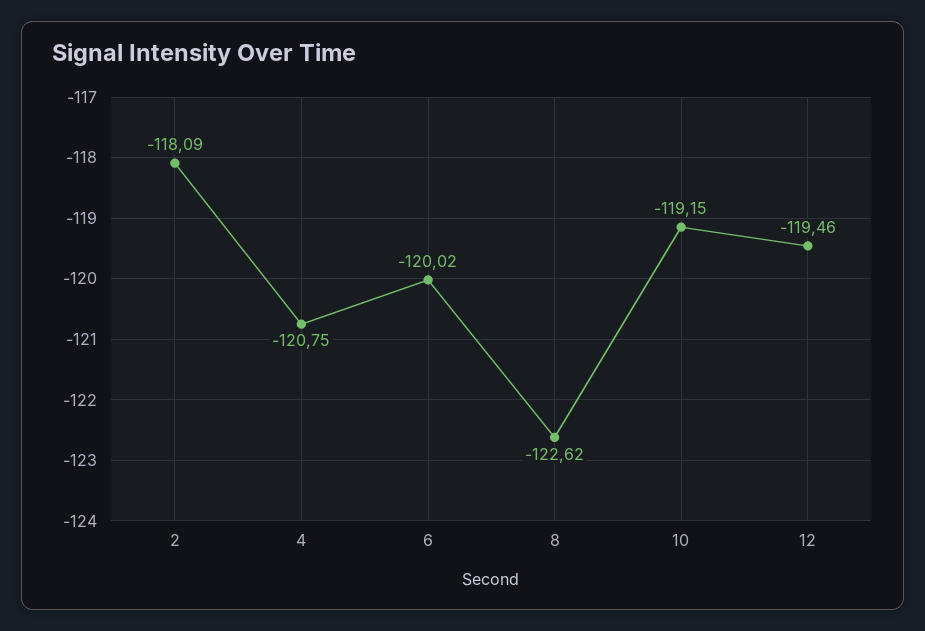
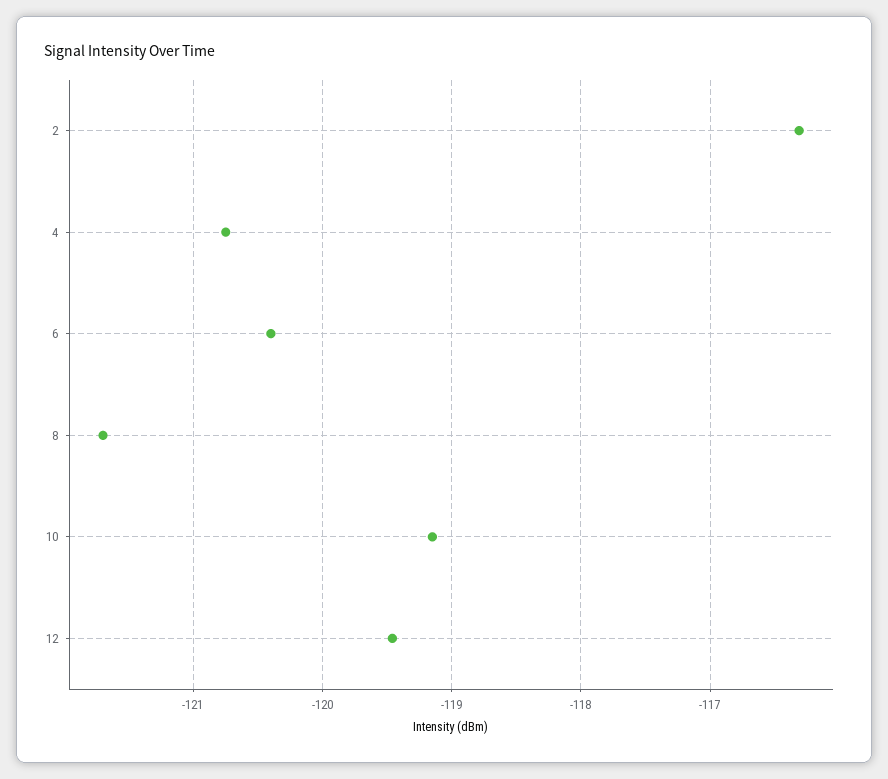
  {
-   "2": -118.09,
+   "2": -116.3,
    "4": -120.75,
-   "6": -120.02,
+   "6": -120.4,
-   "8": -122.62,
+   "8": -121.7,
    "10": -119.15,
    "12": -119.46
  }

